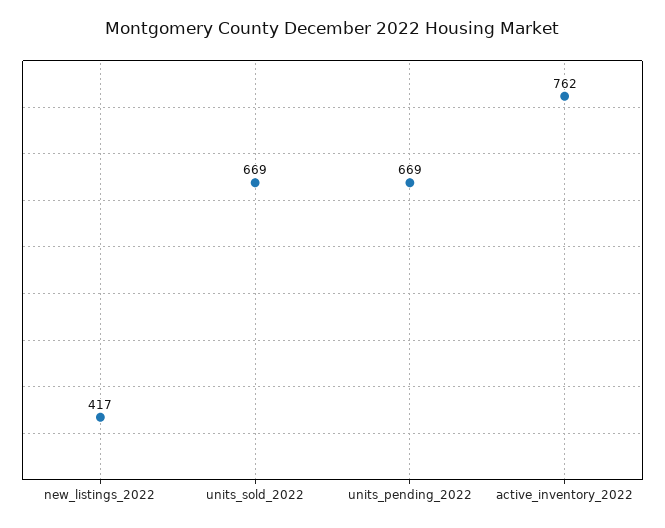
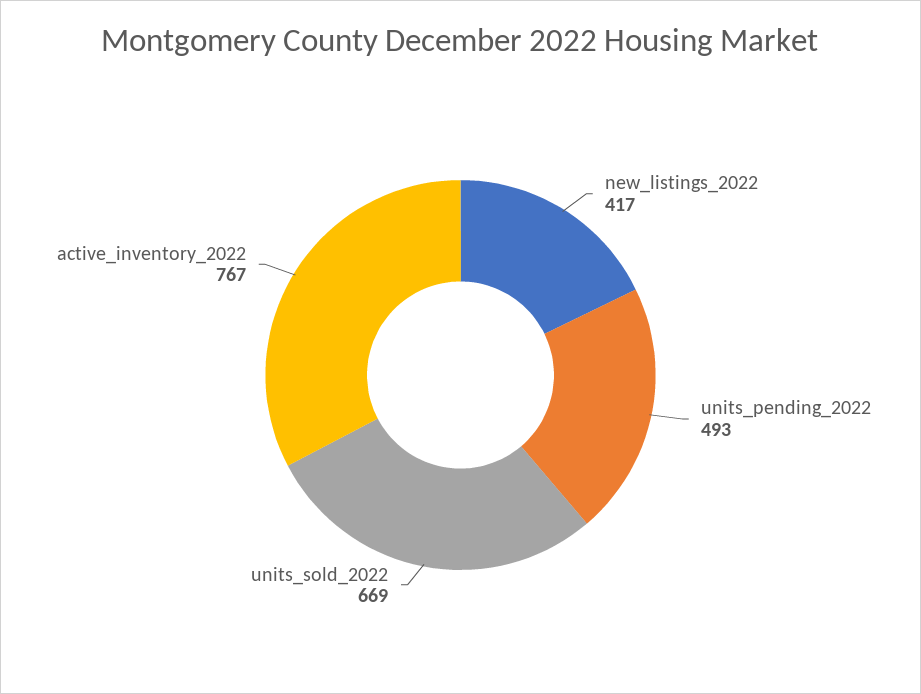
  {
    "new_listings_2022": 417,
    "units_sold_2022": 669,
-   "units_pending_2022": 669,
+   "units_pending_2022": 493,
-   "active_inventory_2022": 762
+   "active_inventory_2022": 767
  }

